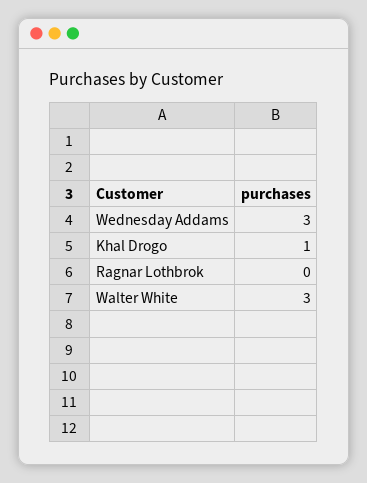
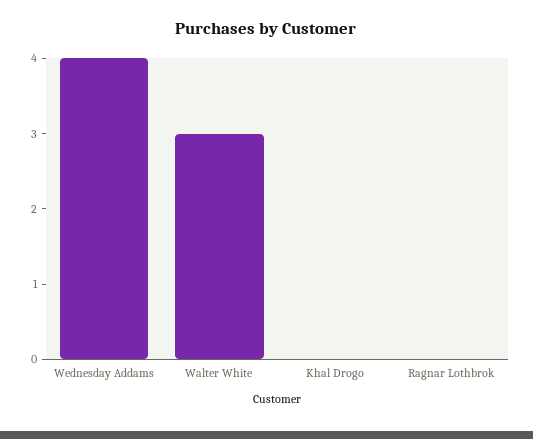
  {
-   "Wednesday Addams": 3,
+   "Wednesday Addams": 4,
-   "Khal Drogo": 1,
+   "Khal Drogo": 0,
    "Ragnar Lothbrok": 0,
    "Walter White": 3
  }

